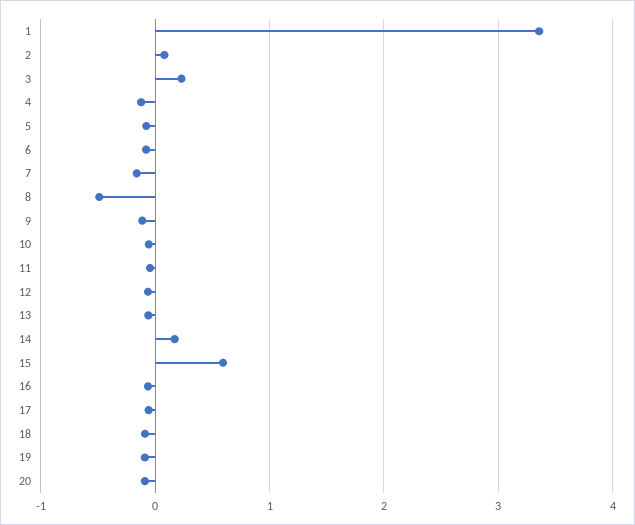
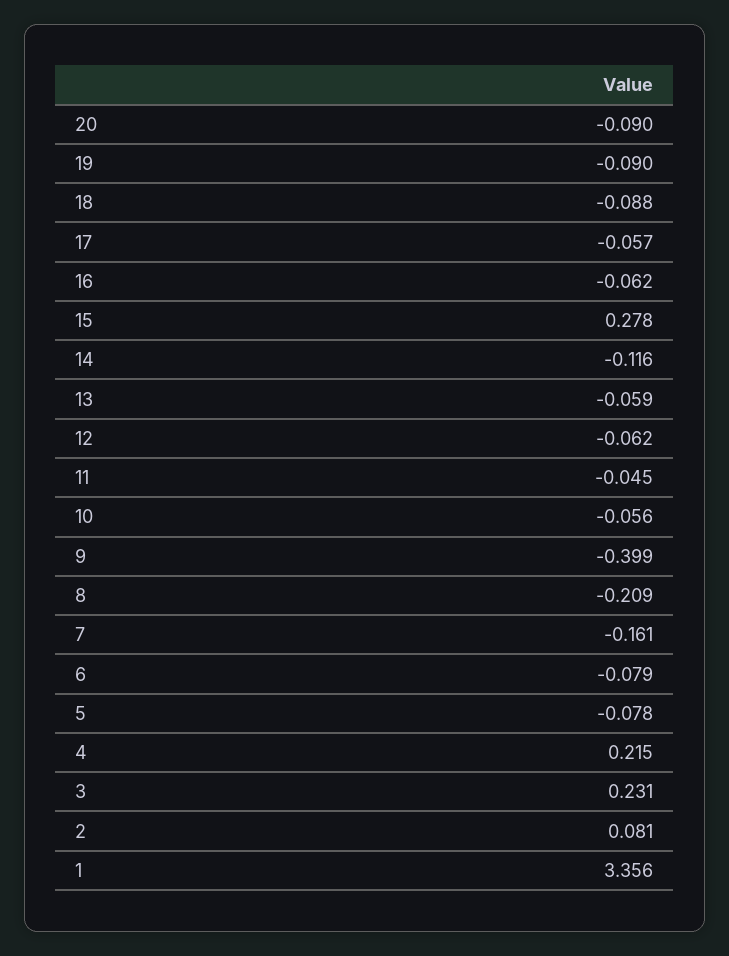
  {
    "1": 3.356,
    "2": 0.081,
    "3": 0.231,
-   "4": -0.1,
+   "4": 0.215,
    "5": -0.078,
    "6": -0.079,
    "7": -0.161,
-   "8": -0.5,
+   "8": -0.209,
-   "9": -0.1,
+   "9": -0.399,
    "10": -0.056,
    "11": -0.045,
    "12": -0.062,
    "13": -0.059,
-   "14": 0.2,
+   "14": -0.116,
-   "15": 0.6,
+   "15": 0.278,
    "16": -0.062,
    "17": -0.057,
    "18": -0.088,
    "19": -0.09,
    "20": -0.09
  }

